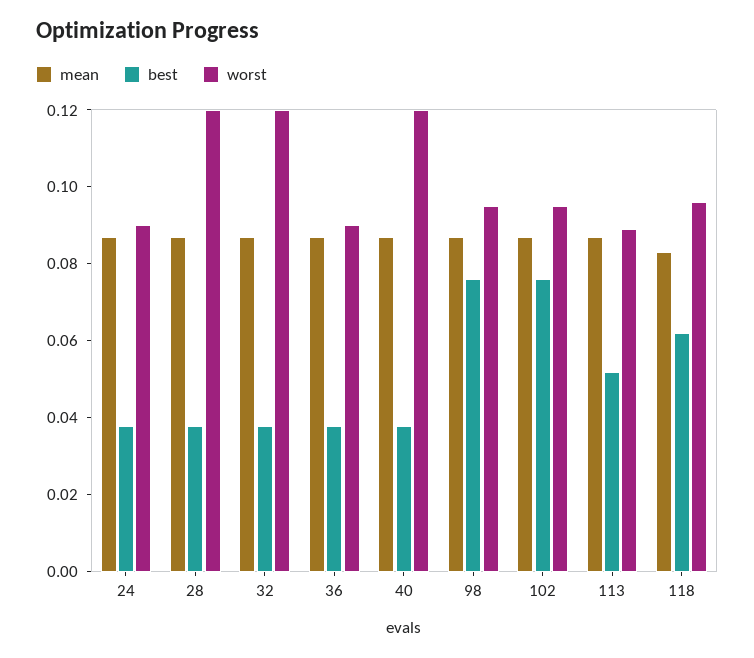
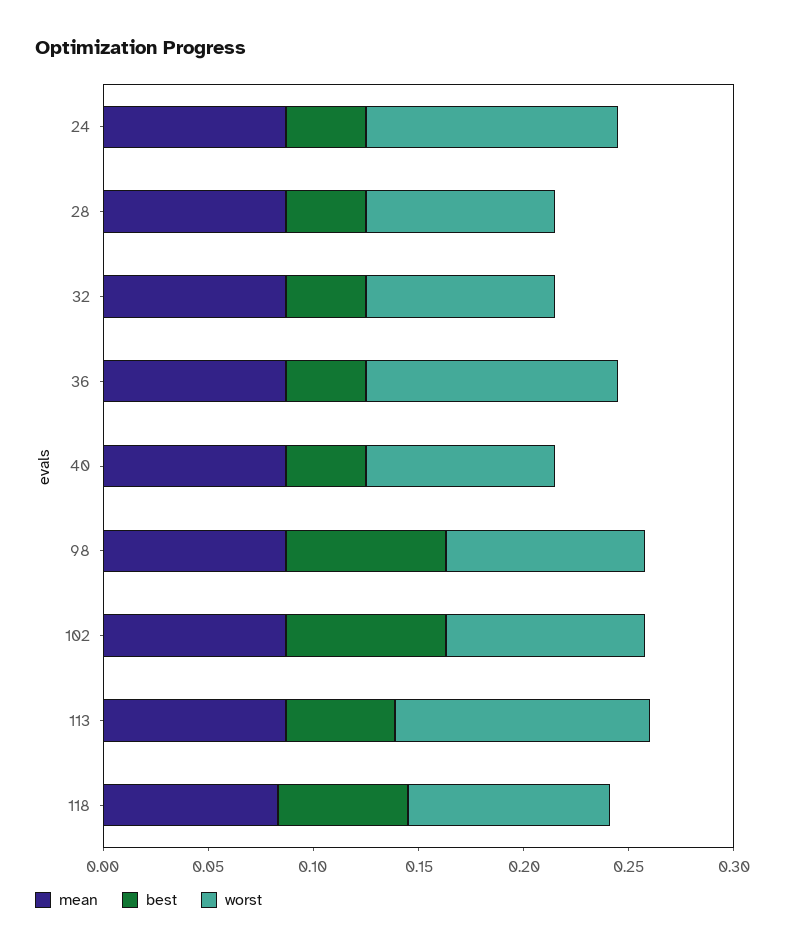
  {
    "mean": {
      "24": 0.085,
      "28": 0.085,
      "32": 0.085,
      "36": 0.085,
      "40": 0.085,
      "98": 0.085,
      "102": 0.085,
      "113": 0.085,
      "118": 0.085
    },
    "best": {
      "24": 0.04,
      "28": 0.04,
      "32": 0.04,
      "36": 0.04,
      "40": 0.04,
      "98": 0.075,
      "102": 0.075,
      "113": 0.05,
      "118": 0.06
    },
    "worst": {
-     "24": 0.09,
+     "24": 0.12,
-     "28": 0.12,
+     "28": 0.09,
-     "32": 0.12,
+     "32": 0.09,
-     "36": 0.09,
+     "36": 0.12,
-     "40": 0.12,
+     "40": 0.09,
      "98": 0.095,
      "102": 0.095,
-     "113": 0.09,
+     "113": 0.12,
      "118": 0.095
    }
  }

